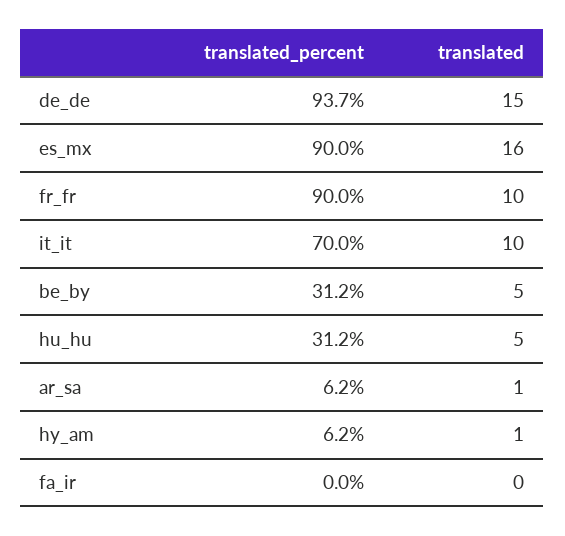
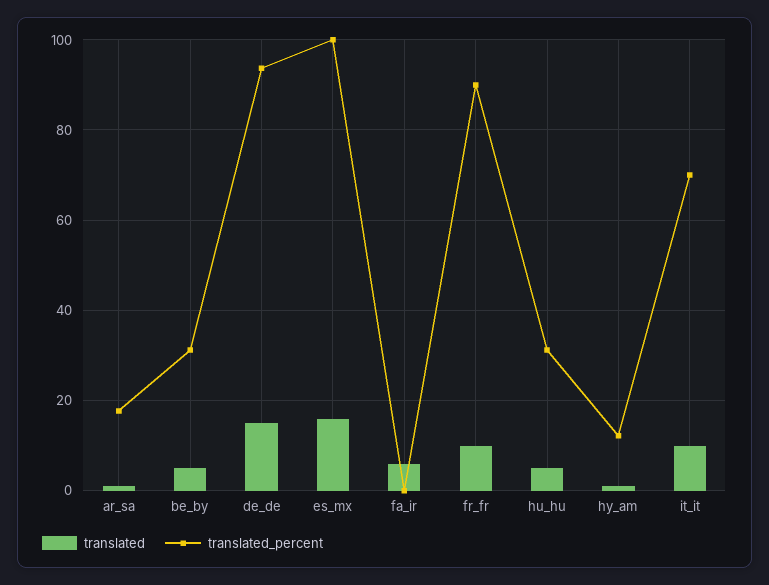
  {
    "translated_percent": {
      "de_de": 93.7,
-     "es_mx": 90,
+     "es_mx": 100,
      "fr_fr": 90,
      "it_it": 70,
      "be_by": 31.2,
      "hu_hu": 31.2,
-     "ar_sa": 6.2,
+     "ar_sa": 18,
-     "hy_am": 6.2,
+     "hy_am": 12,
      "fa_ir": 0
    },
    "translated": {
      "de_de": 15,
      "es_mx": 16,
      "fr_fr": 10,
      "it_it": 10,
      "be_by": 5,
      "hu_hu": 5,
      "ar_sa": 1,
      "hy_am": 1,
-     "fa_ir": 0
+     "fa_ir": 6
    }
  }

